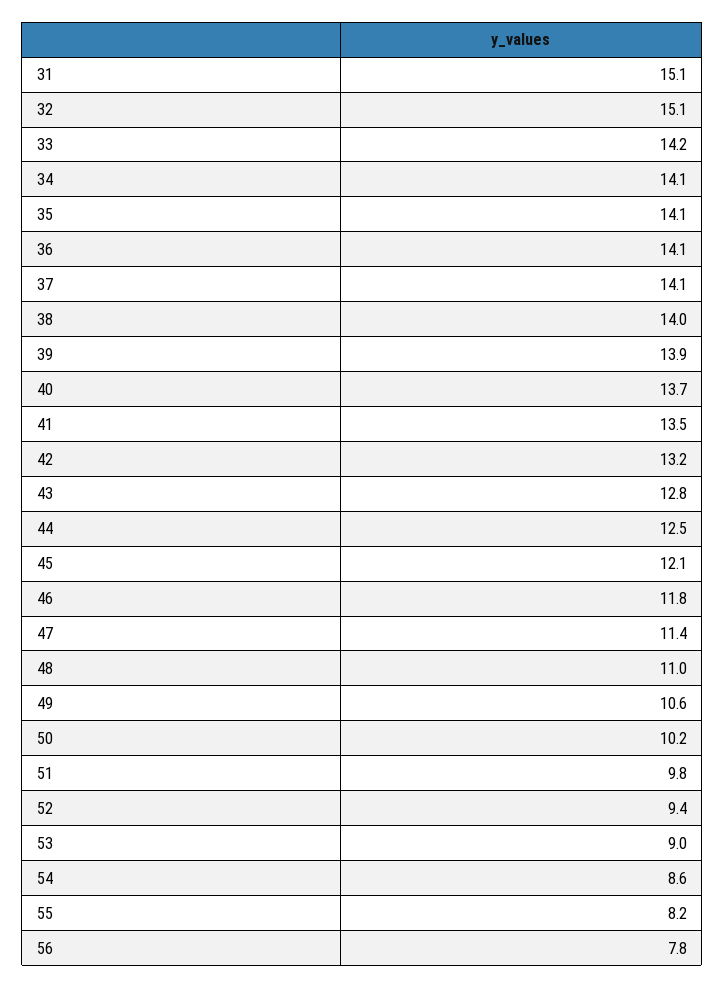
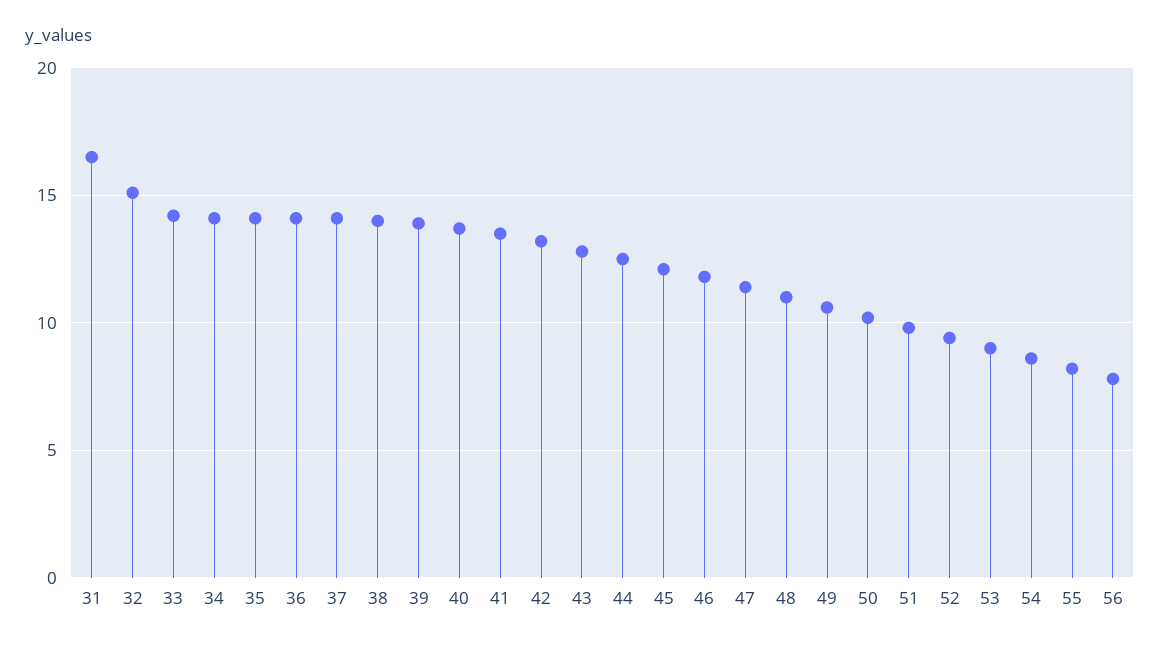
  {
-   "31": 15.1,
+   "31": 16.5,
    "32": 15.1,
    "33": 14.2,
    "34": 14.1,
    "35": 14.1,
    "36": 14.1,
    "37": 14.1,
    "38": 14,
    "39": 13.9,
    "40": 13.7,
    "41": 13.5,
    "42": 13.2,
    "43": 12.8,
    "44": 12.5,
    "45": 12.1,
    "46": 11.8,
    "47": 11.4,
    "48": 11,
    "49": 10.6,
    "50": 10.2,
    "51": 9.8,
    "52": 9.4,
    "53": 9,
    "54": 8.6,
    "55": 8.2,
    "56": 7.8
  }

